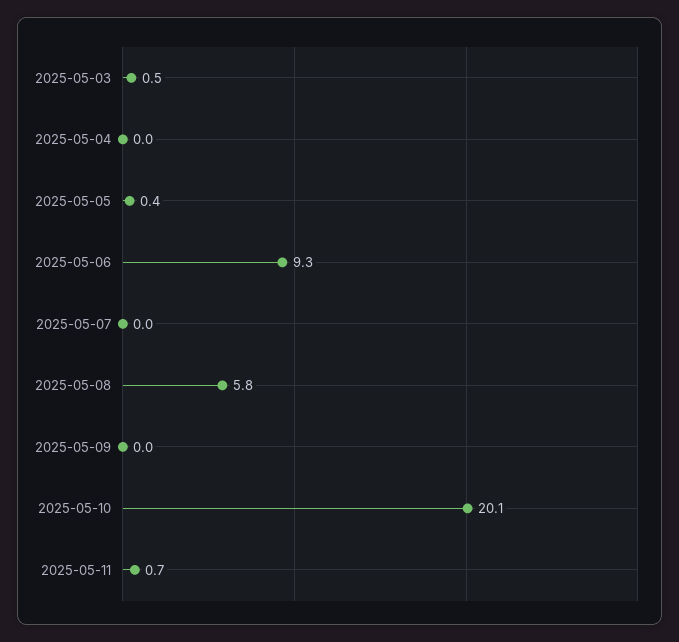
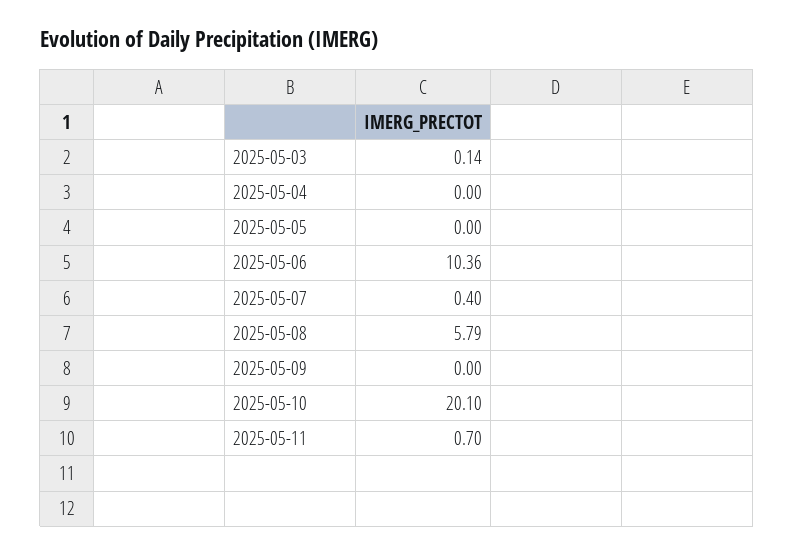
  {
-   "2025-05-03": 0.5,
+   "2025-05-03": 0.14,
    "2025-05-04": 0,
-   "2025-05-05": 0.4,
+   "2025-05-05": 0,
-   "2025-05-06": 9.3,
+   "2025-05-06": 10.36,
-   "2025-05-07": 0,
+   "2025-05-07": 0.4,
    "2025-05-08": 5.79,
    "2025-05-09": 0,
    "2025-05-10": 20.1,
    "2025-05-11": 0.7
  }

